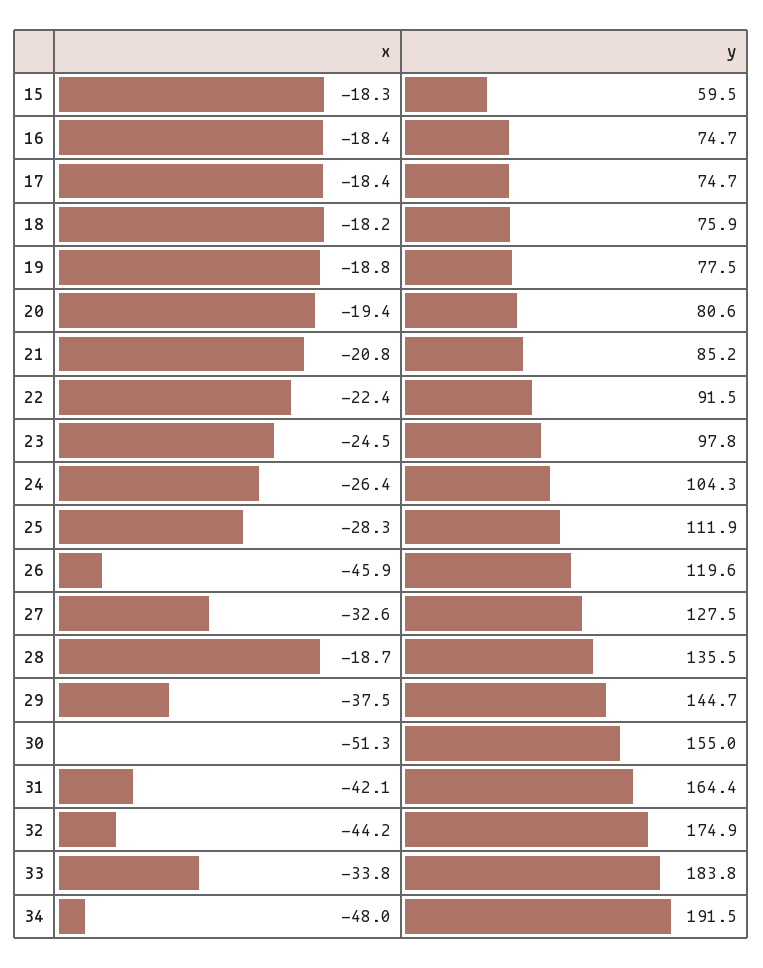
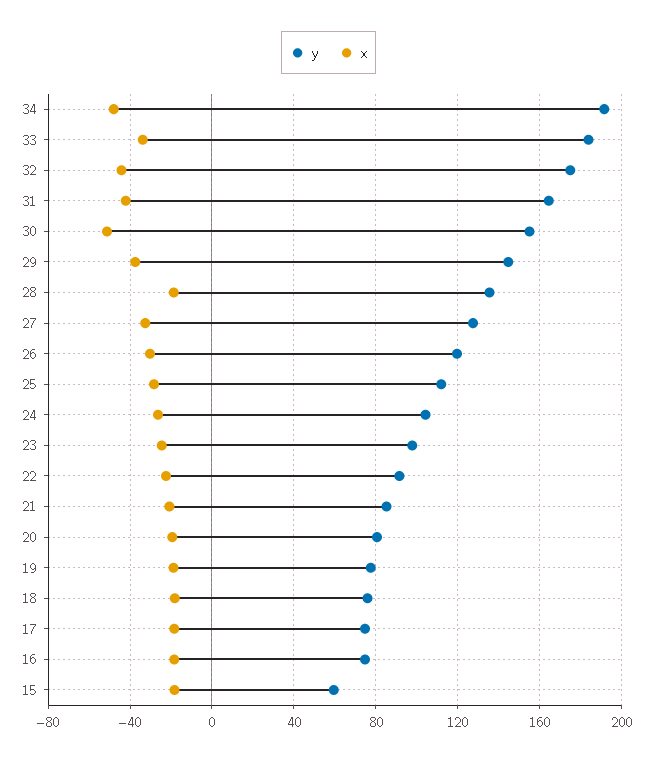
  {
    "x": {
      "15": -18.3,
      "16": -18.4,
      "17": -18.4,
      "18": -18.2,
      "19": -18.8,
      "20": -19.4,
      "21": -20.8,
      "22": -22.4,
      "23": -24.5,
      "24": -26.4,
      "25": -28.3,
-     "26": -45.9,
+     "26": -30,
      "27": -32.6,
      "28": -18.7,
      "29": -37.5,
      "30": -51.3,
      "31": -42.1,
      "32": -44.2,
      "33": -33.8,
      "34": -48
    },
    "y": {
      "15": 59.5,
      "16": 74.7,
      "17": 74.7,
      "18": 75.9,
      "19": 77.5,
      "20": 80.6,
      "21": 85.2,
      "22": 91.5,
      "23": 97.8,
      "24": 104.3,
      "25": 111.9,
      "26": 119.6,
      "27": 127.5,
      "28": 135.5,
      "29": 144.7,
      "30": 155,
      "31": 164.4,
      "32": 174.9,
      "33": 183.8,
      "34": 191.5
    }
  }

